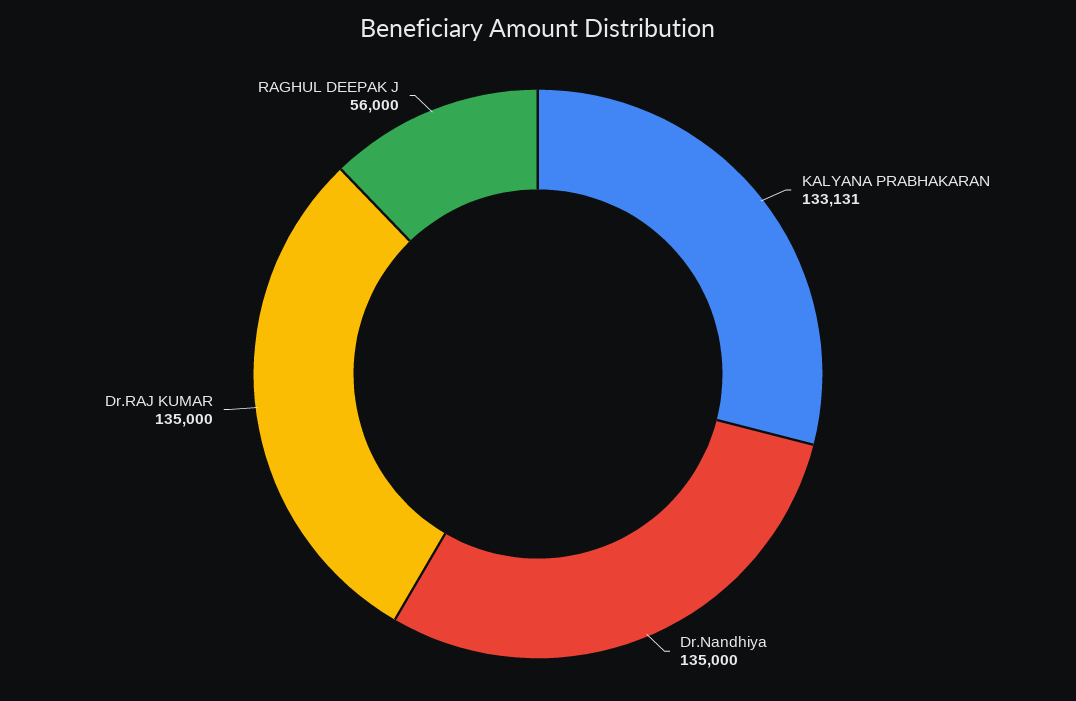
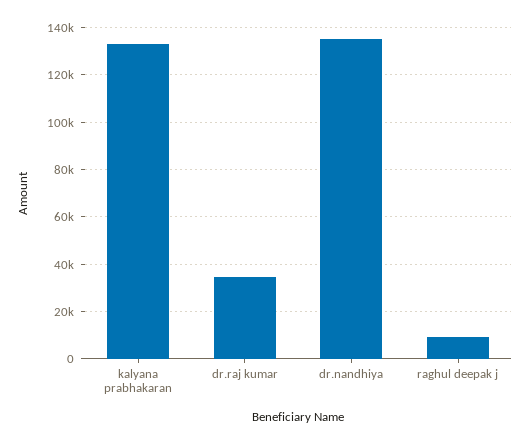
  {
    "KALYANA PRABHAKARAN": 133131,
    "Dr.Nandhiya": 135000,
-   "Dr.RAJ KUMAR": 135000,
+   "Dr.RAJ KUMAR": 35000,
-   "RAGHUL DEEPAK J": 56000
+   "RAGHUL DEEPAK J": 10000
  }

